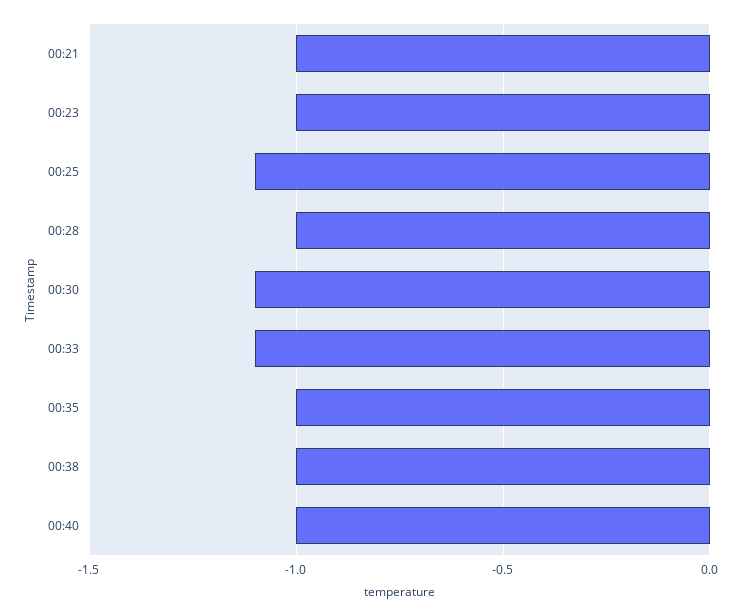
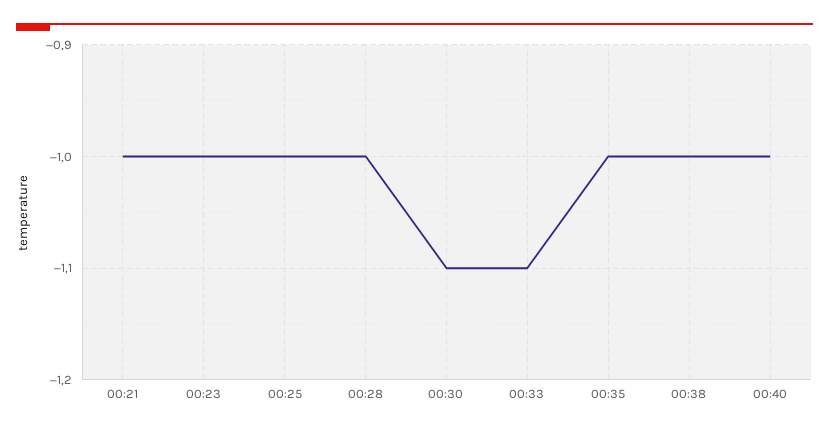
  {
    "00:21": -1,
    "00:23": -1,
-   "00:25": -1.1,
+   "00:25": -1,
    "00:28": -1,
    "00:30": -1.1,
    "00:33": -1.1,
    "00:35": -1,
    "00:38": -1,
    "00:40": -1
  }

